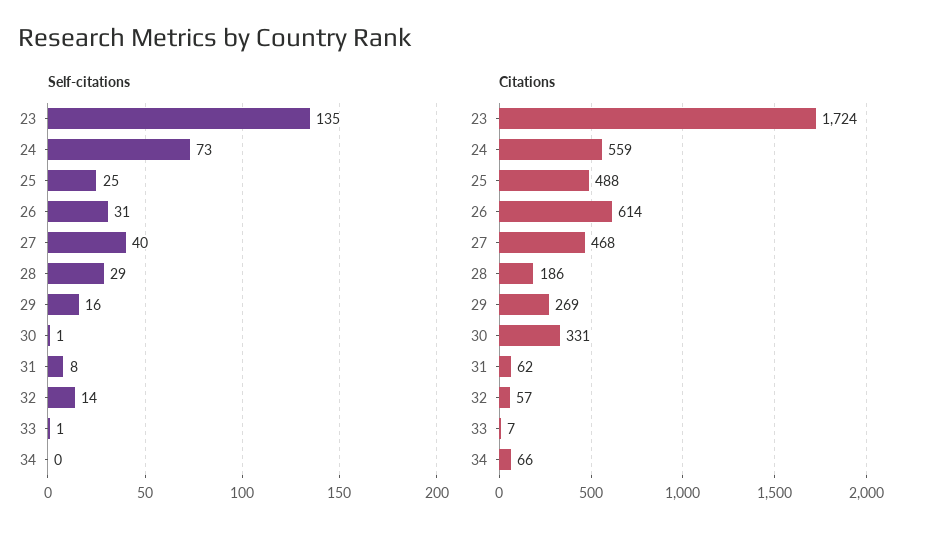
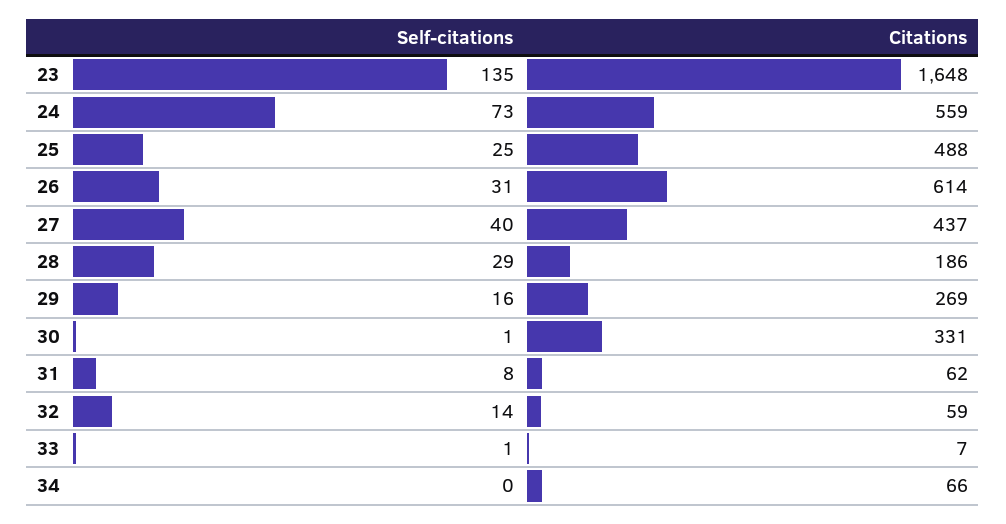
  {
    "Self-citations": {
      "23": 135,
      "24": 73,
      "25": 25,
      "26": 31,
      "27": 40,
      "28": 29,
      "29": 16,
      "30": 1,
      "31": 8,
      "32": 14,
      "33": 1,
      "34": 0
    },
    "Citations": {
-     "23": 1724,
+     "23": 1648,
      "24": 559,
      "25": 488,
      "26": 614,
-     "27": 468,
+     "27": 437,
      "28": 186,
      "29": 269,
      "30": 331,
      "31": 62,
-     "32": 57,
+     "32": 59,
      "33": 7,
      "34": 66
    }
  }

